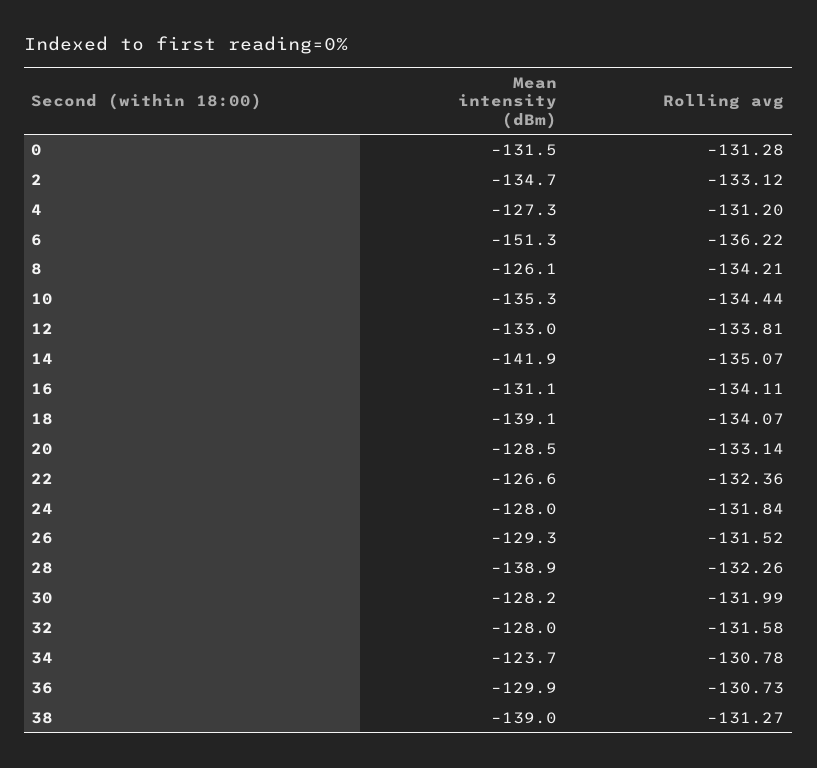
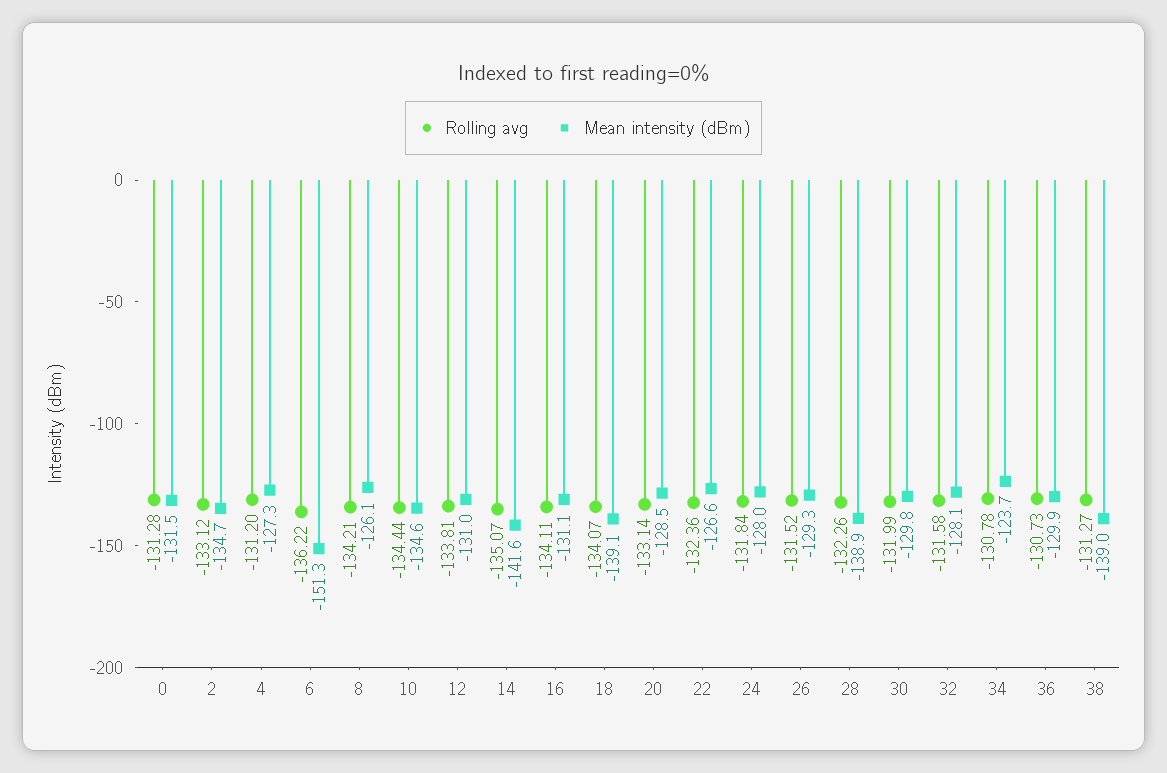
  {
    "Mean intensity (dBm)": {
      "0": -131.5,
      "2": -134.7,
      "4": -127.3,
      "6": -151.3,
      "8": -126.1,
-     "10": -135.3,
+     "10": -134.6,
-     "12": -133,
+     "12": -131,
-     "14": -141.9,
+     "14": -141.6,
      "16": -131.1,
      "18": -139.1,
      "20": -128.5,
      "22": -126.6,
      "24": -128,
      "26": -129.3,
      "28": -138.9,
-     "30": -128.2,
+     "30": -129.8,
-     "32": -128,
+     "32": -128.1,
      "34": -123.7,
      "36": -129.9,
      "38": -139
    },
    "Rolling avg": {
      "0": -131.28,
      "2": -133.12,
      "4": -131.2,
      "6": -136.22,
      "8": -134.21,
      "10": -134.44,
      "12": -133.81,
      "14": -135.07,
      "16": -134.11,
      "18": -134.07,
      "20": -133.14,
      "22": -132.36,
      "24": -131.84,
      "26": -131.52,
      "28": -132.26,
      "30": -131.99,
      "32": -131.58,
      "34": -130.78,
      "36": -130.73,
      "38": -131.27
    }
  }

